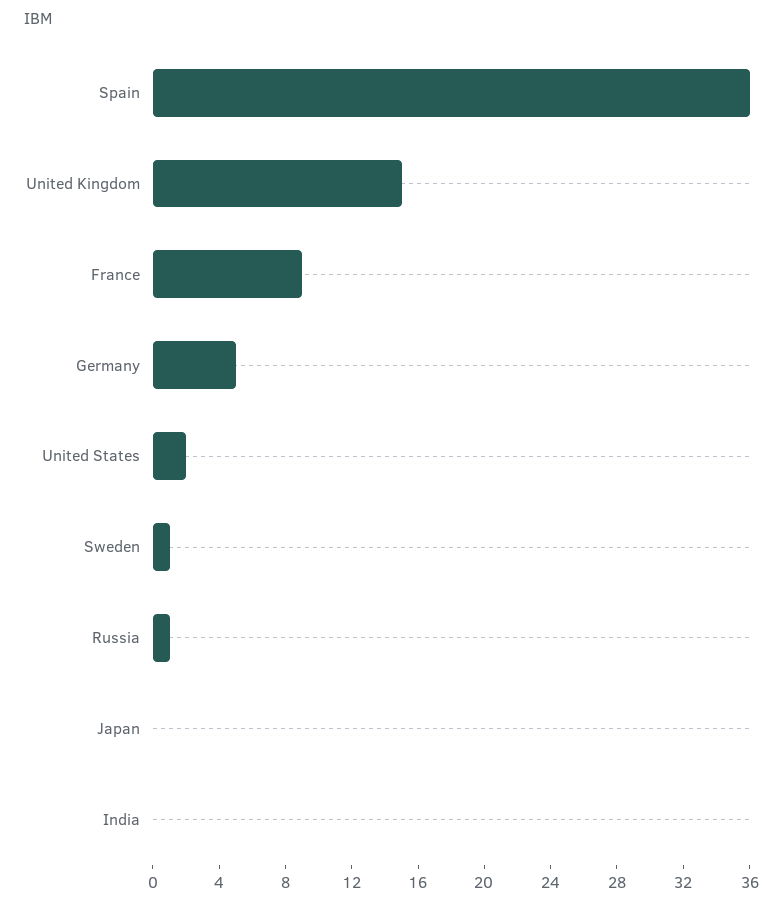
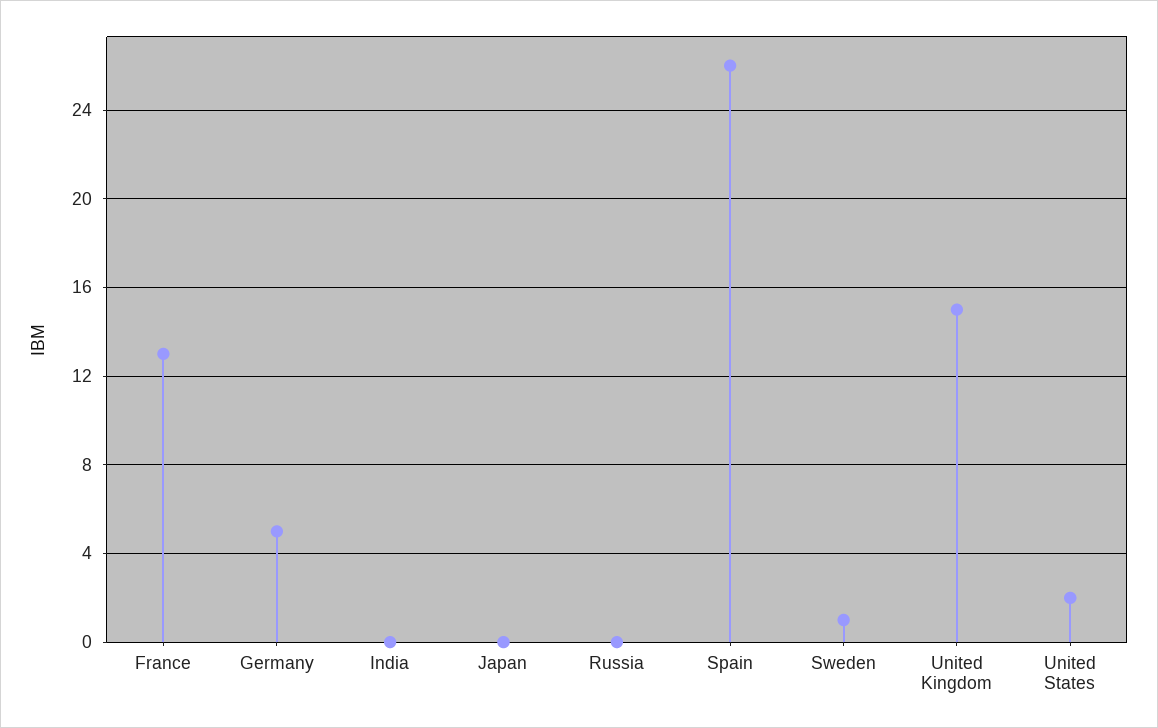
  {
-   "Spain": 36,
+   "Spain": 26,
    "United Kingdom": 15,
-   "France": 9,
+   "France": 13,
    "Germany": 5,
    "United States": 2,
    "Sweden": 1,
-   "Russia": 1,
+   "Russia": 0,
    "Japan": 0,
    "India": 0
  }

